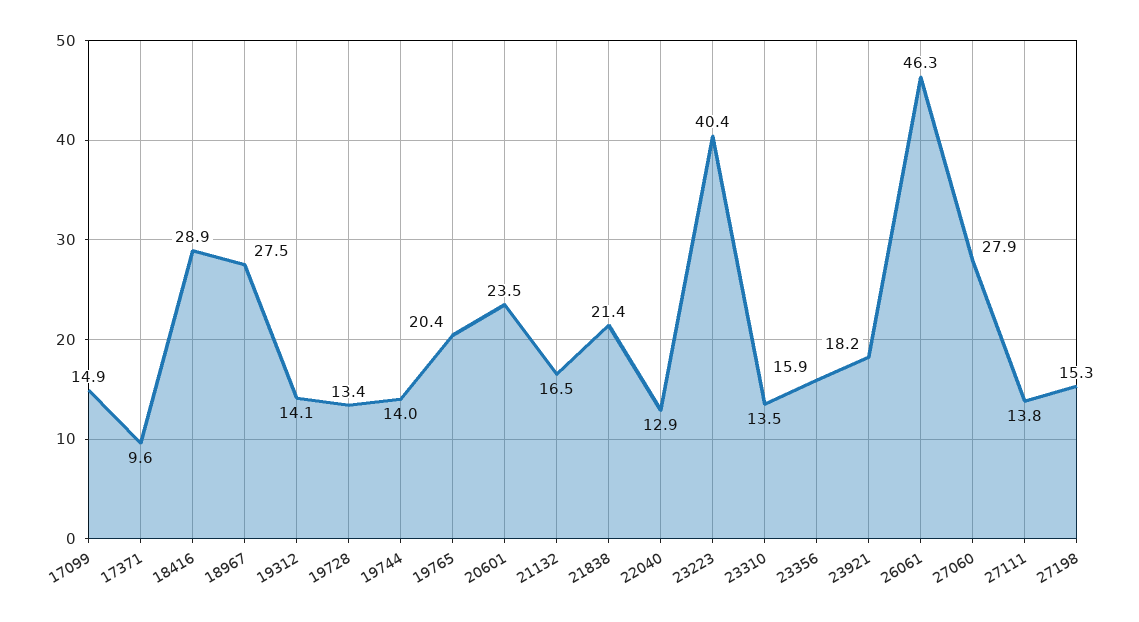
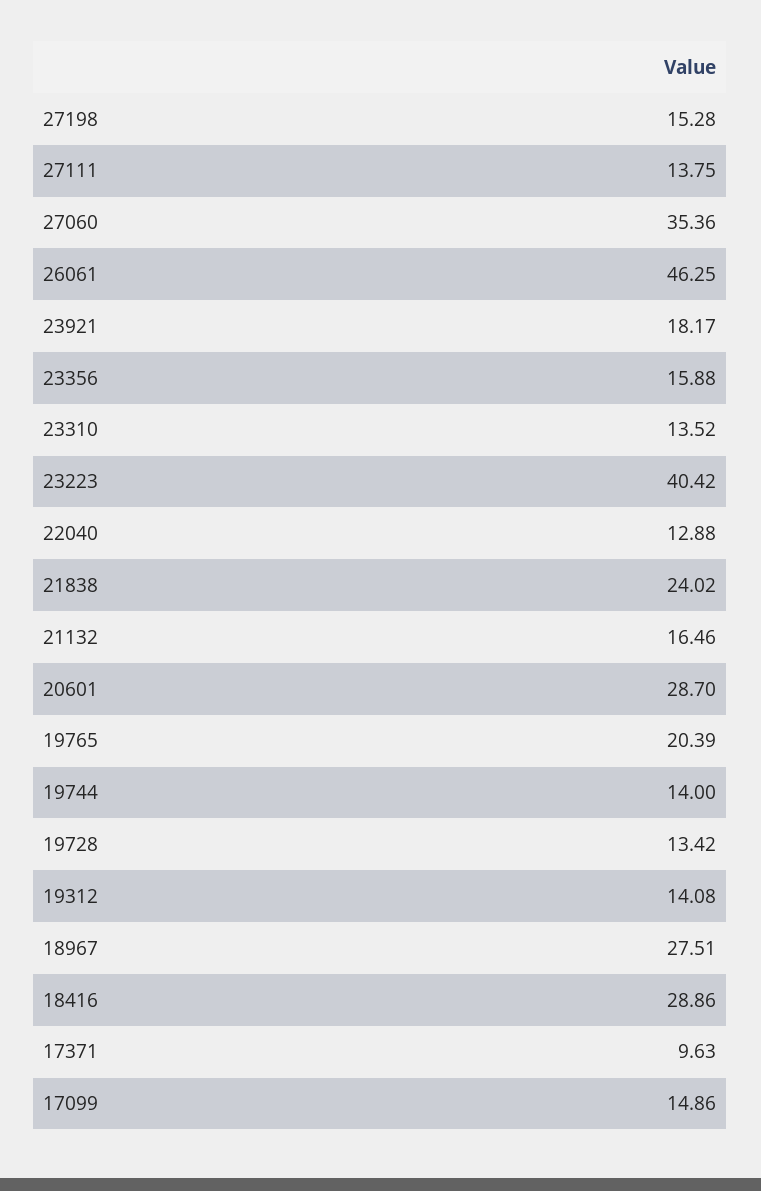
  {
    "17099": 14.86,
    "17371": 9.63,
    "18416": 28.86,
    "18967": 27.51,
    "19312": 14.08,
    "19728": 13.42,
    "19744": 14,
    "19765": 20.39,
-   "20601": 23.5,
+   "20601": 28.7,
    "21132": 16.46,
-   "21838": 21.4,
+   "21838": 24.02,
    "22040": 12.88,
    "23223": 40.42,
    "23310": 13.52,
    "23356": 15.88,
    "23921": 18.17,
    "26061": 46.25,
-   "27060": 27.9,
+   "27060": 35.36,
    "27111": 13.75,
    "27198": 15.28
  }

